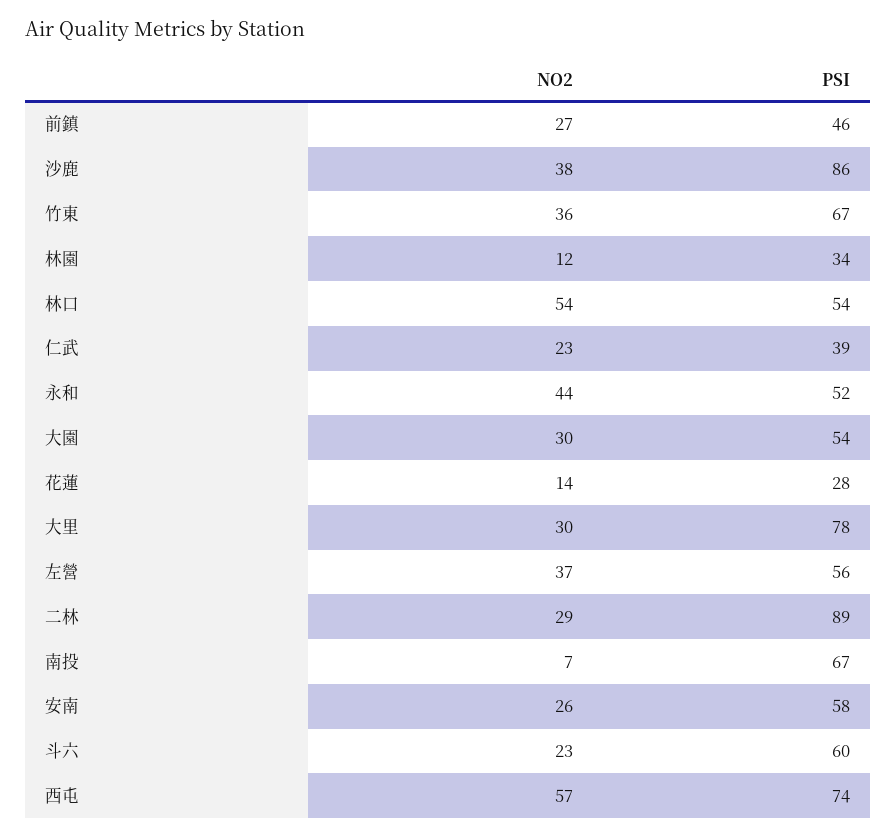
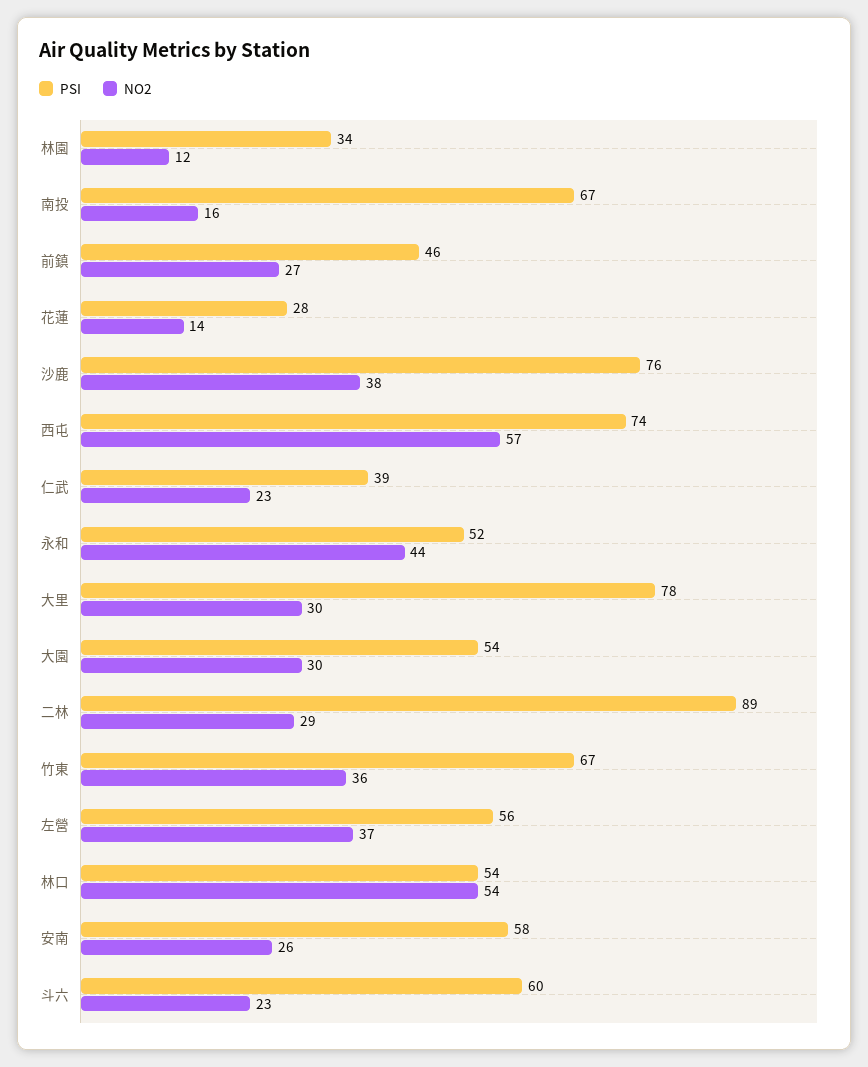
  {
    "NO2": {
      "前鎮": 27,
      "沙鹿": 38,
      "竹東": 36,
      "林園": 12,
      "林口": 54,
      "仁武": 23,
      "永和": 44,
      "大園": 30,
      "花蓮": 14,
      "大里": 30,
      "左營": 37,
      "二林": 29,
-     "南投": 7,
+     "南投": 16,
      "安南": 26,
      "斗六": 23,
      "西屯": 57
    },
    "PSI": {
      "前鎮": 46,
-     "沙鹿": 86,
+     "沙鹿": 76,
      "竹東": 67,
      "林園": 34,
      "林口": 54,
      "仁武": 39,
      "永和": 52,
      "大園": 54,
      "花蓮": 28,
      "大里": 78,
      "左營": 56,
      "二林": 89,
      "南投": 67,
      "安南": 58,
      "斗六": 60,
      "西屯": 74
    }
  }

